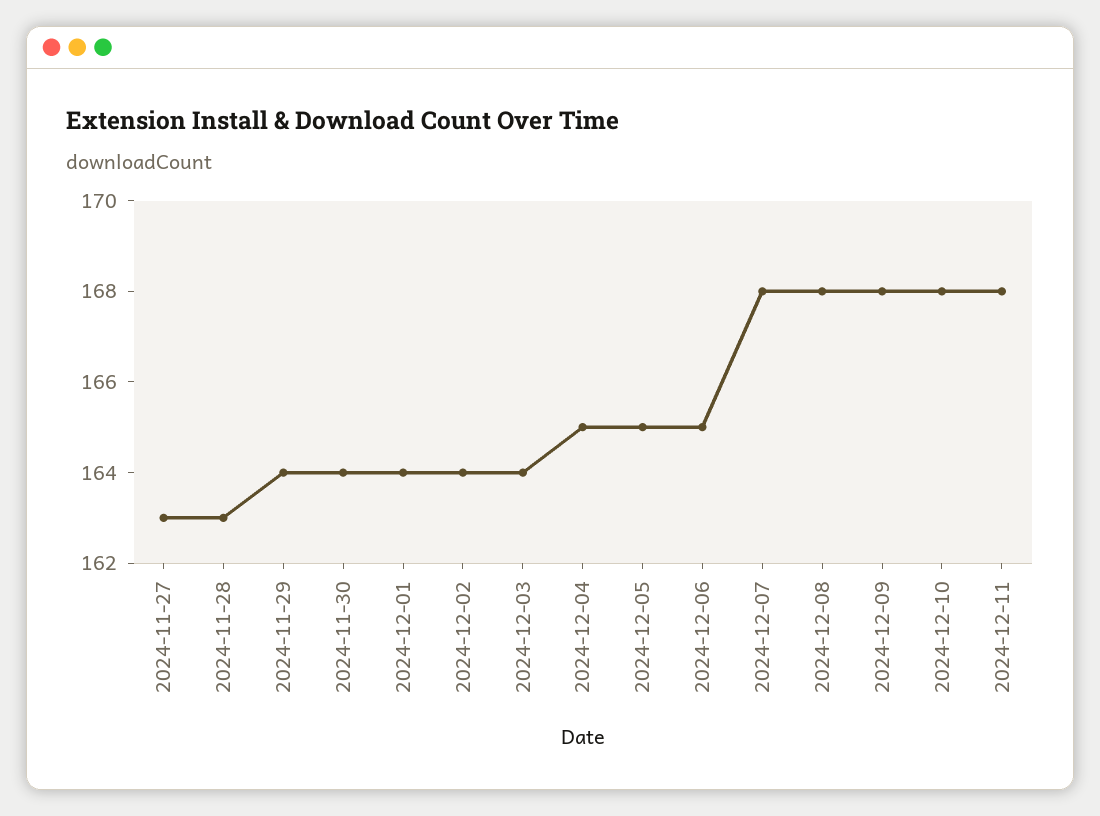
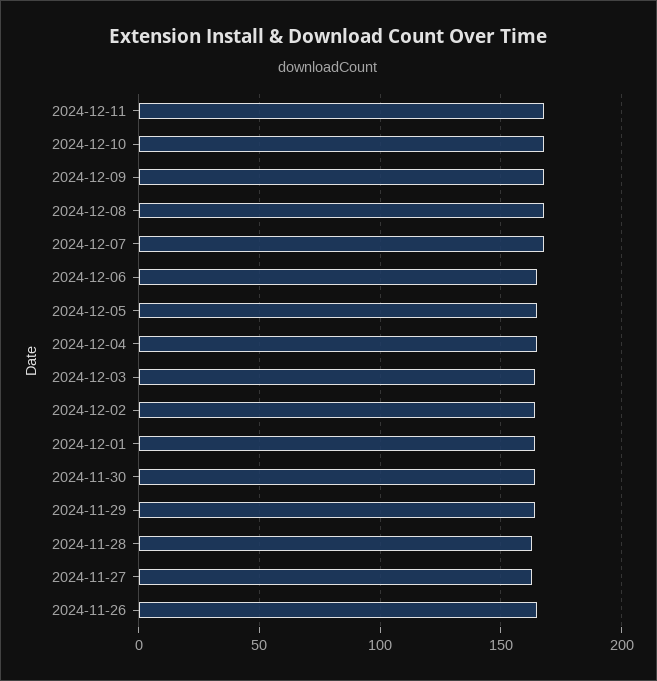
  {
    "2024-11-27": 163,
    "2024-11-28": 163,
    "2024-11-29": 164,
    "2024-11-30": 164,
    "2024-12-01": 164,
    "2024-12-02": 164,
    "2024-12-03": 164,
    "2024-12-04": 165,
    "2024-12-05": 165,
    "2024-12-06": 165,
    "2024-12-07": 168,
    "2024-12-08": 168,
    "2024-12-09": 168,
    "2024-12-10": 168,
-   "2024-12-11": 168
+   "2024-12-11": 168,
+   "2024-11-26": 165
  }

